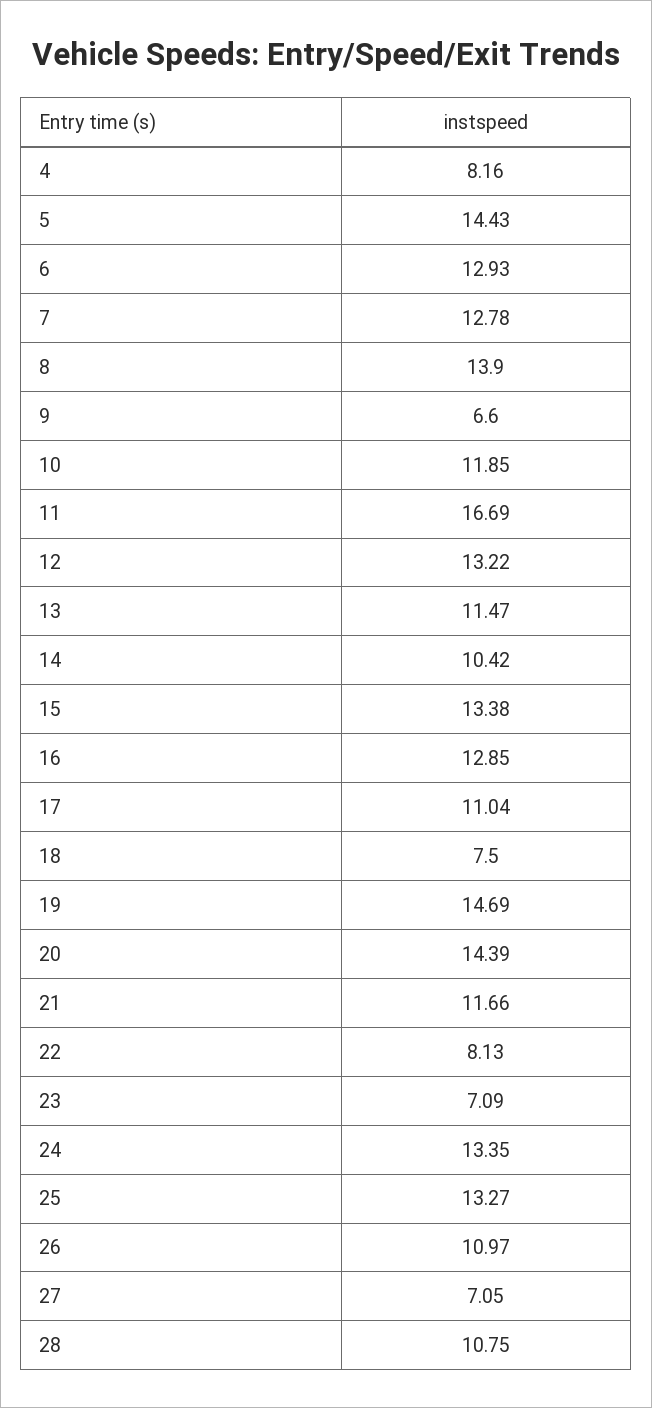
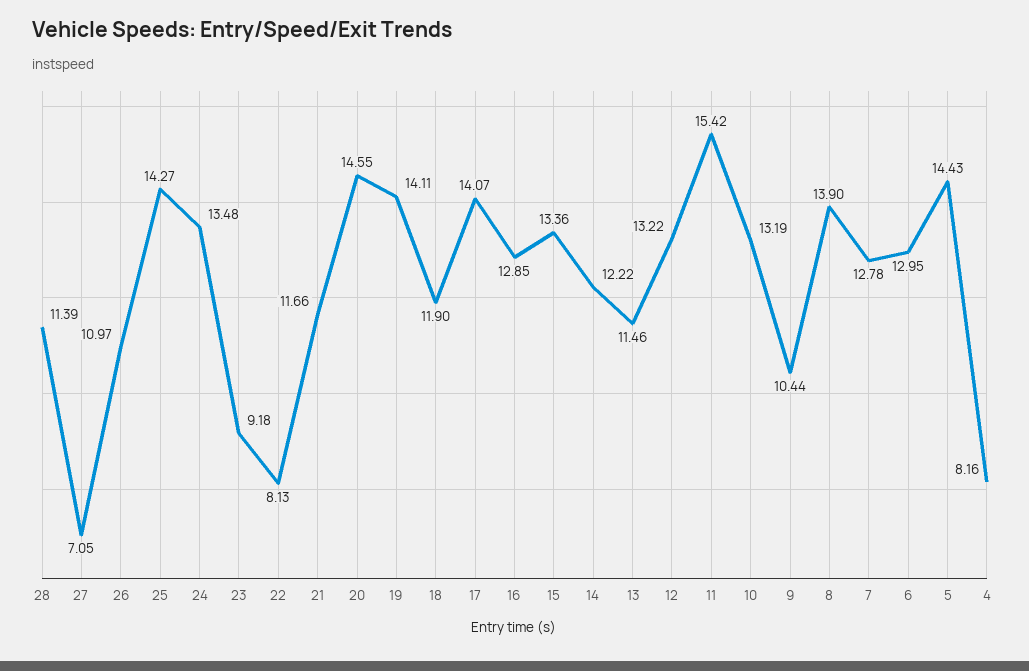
  {
    "4": 8.16,
    "5": 14.43,
-   "6": 12.93,
+   "6": 12.95,
    "7": 12.78,
    "8": 13.9,
-   "9": 6.6,
+   "9": 10.44,
-   "10": 11.85,
+   "10": 13.19,
-   "11": 16.69,
+   "11": 15.42,
    "12": 13.22,
-   "13": 11.47,
+   "13": 11.46,
-   "14": 10.42,
+   "14": 12.22,
-   "15": 13.38,
+   "15": 13.36,
    "16": 12.85,
-   "17": 11.04,
+   "17": 14.07,
-   "18": 7.5,
+   "18": 11.9,
-   "19": 14.69,
+   "19": 14.11,
-   "20": 14.39,
+   "20": 14.55,
    "21": 11.66,
    "22": 8.13,
-   "23": 7.09,
+   "23": 9.18,
-   "24": 13.35,
+   "24": 13.48,
-   "25": 13.27,
+   "25": 14.27,
    "26": 10.97,
    "27": 7.05,
-   "28": 10.75
+   "28": 11.39
  }

